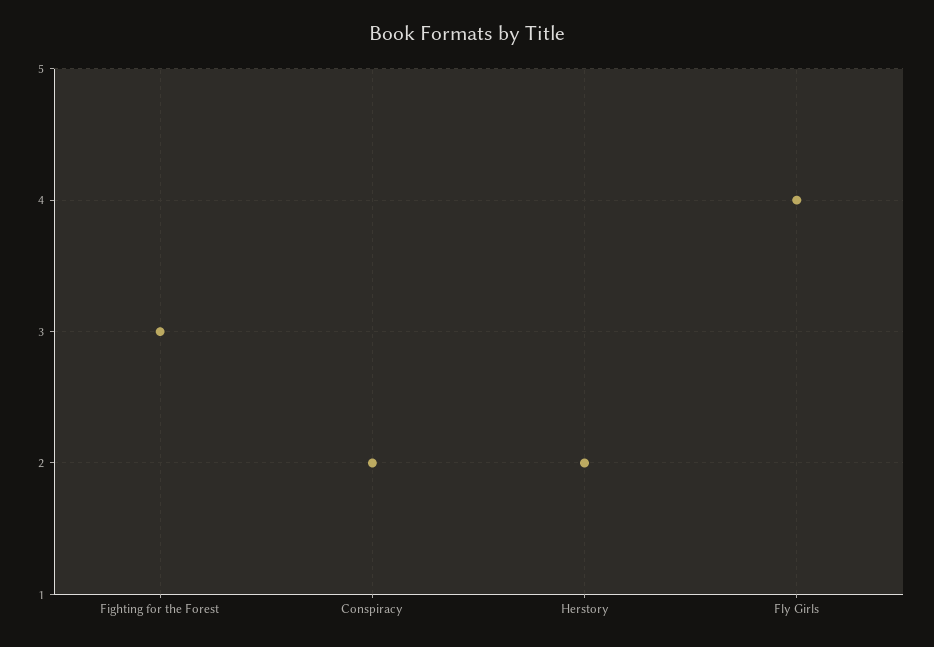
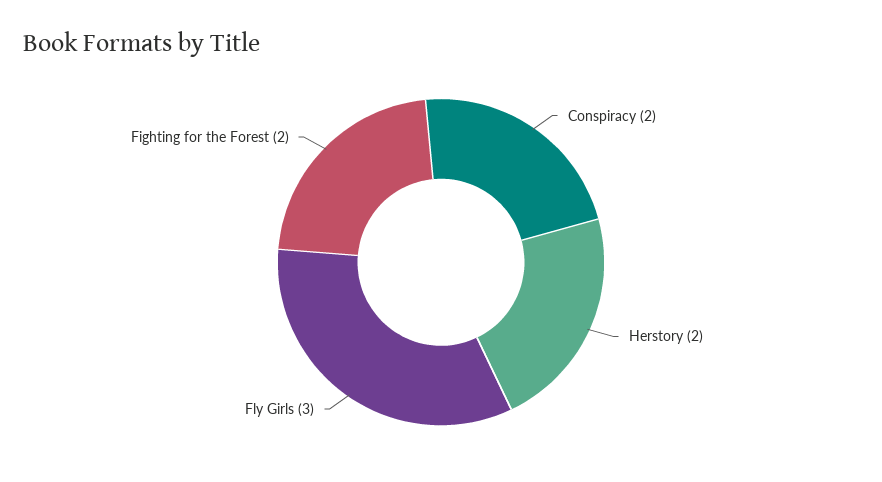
  {
-   "Fighting for the Forest": 3,
+   "Fighting for the Forest": 2,
    "Conspiracy": 2,
    "Herstory": 2,
-   "Fly Girls": 4
+   "Fly Girls": 3
  }

